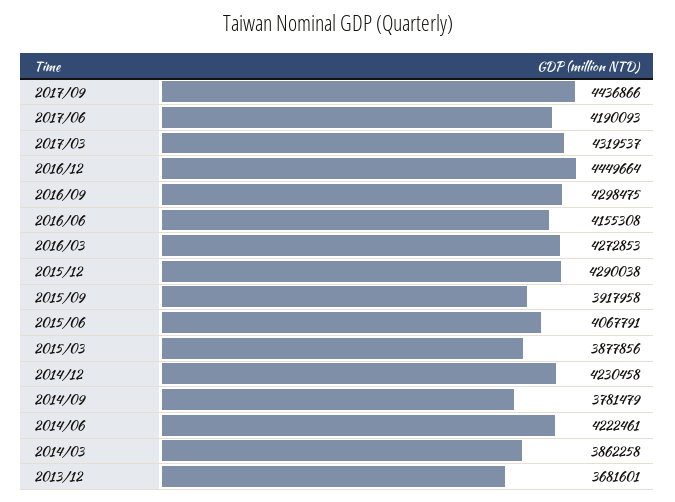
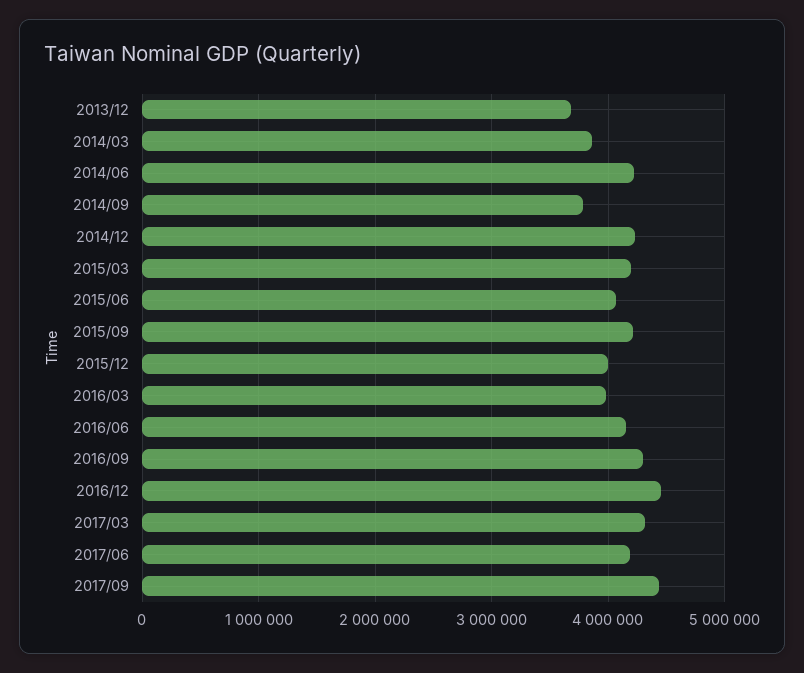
  {
    "2017/09": 4436866,
    "2017/06": 4190093,
    "2017/03": 4319537,
    "2016/12": 4449664,
    "2016/09": 4298475,
    "2016/06": 4155308,
-   "2016/03": 4272853,
+   "2016/03": 4000000,
-   "2015/12": 4290038,
+   "2015/12": 4000000,
-   "2015/09": 3917958,
+   "2015/09": 4200000,
    "2015/06": 4067791,
-   "2015/03": 3877856,
+   "2015/03": 4200000,
    "2014/12": 4230458,
    "2014/09": 3781479,
    "2014/06": 4222461,
    "2014/03": 3862258,
    "2013/12": 3681601
  }

